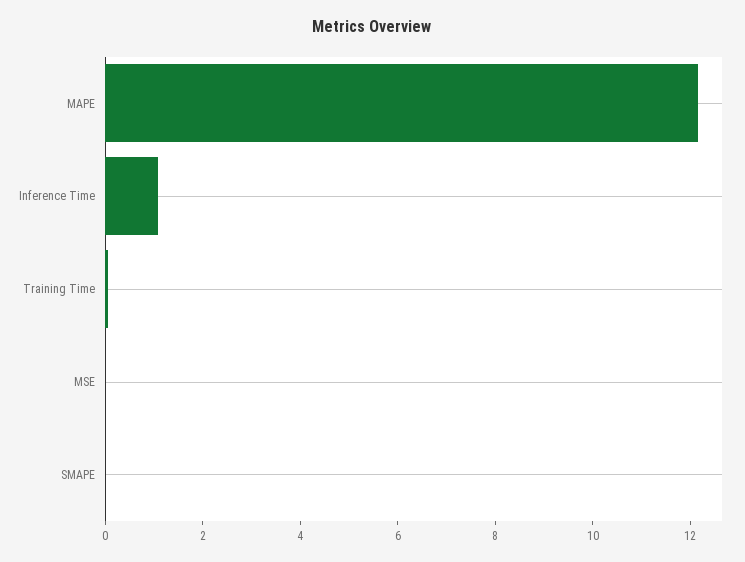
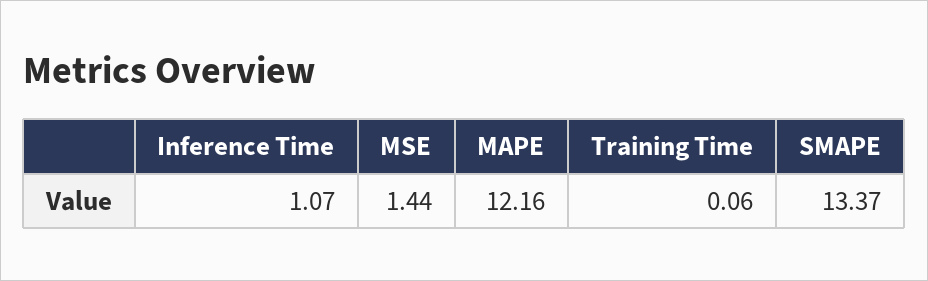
  {
    "MAPE": 12.16,
    "Inference Time": 1.07,
    "Training Time": 0.06,
-   "MSE": 0,
+   "MSE": 1.44,
-   "SMAPE": 0
+   "SMAPE": 13.37
  }

